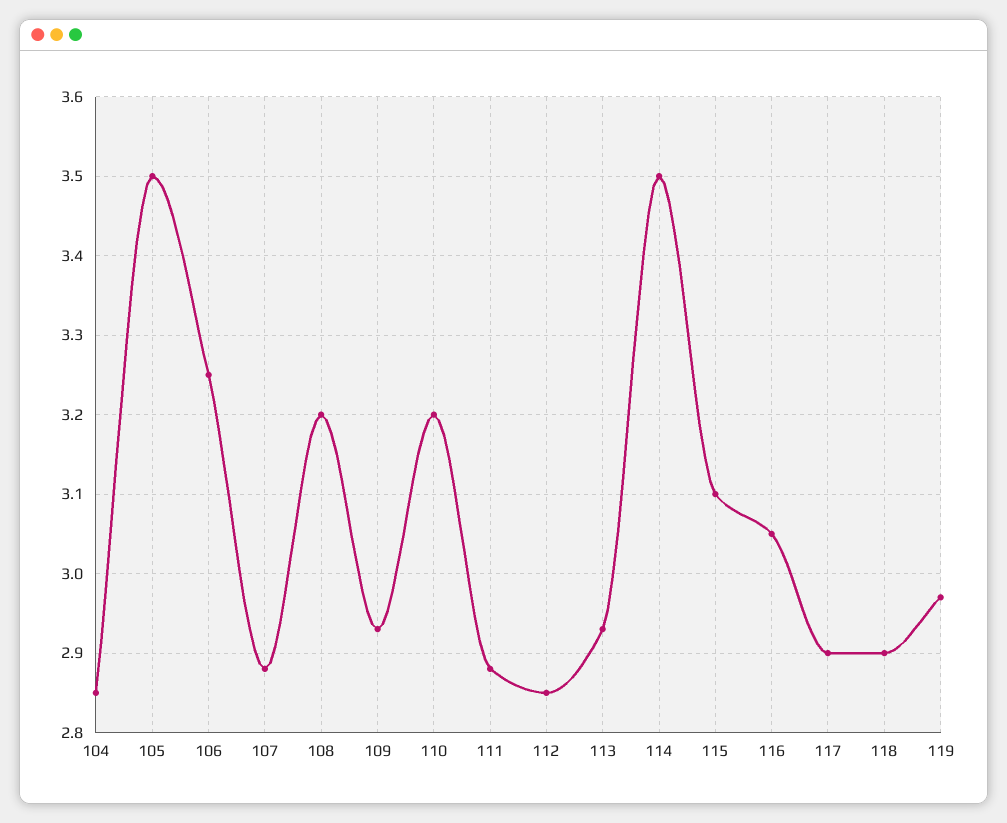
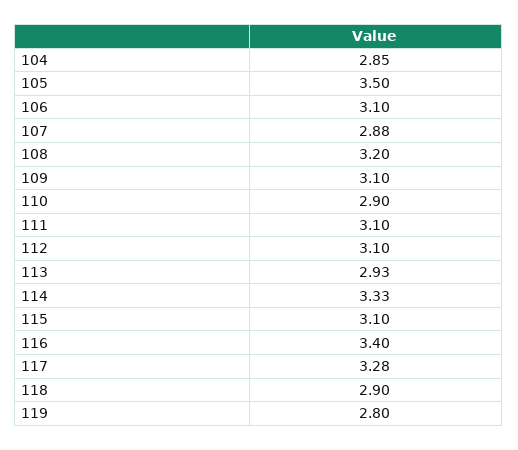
  {
    "104": 2.85,
    "105": 3.5,
-   "106": 3.25,
+   "106": 3.1,
    "107": 2.88,
    "108": 3.2,
-   "109": 2.93,
+   "109": 3.1,
-   "110": 3.2,
+   "110": 2.9,
-   "111": 2.88,
+   "111": 3.1,
-   "112": 2.85,
+   "112": 3.1,
    "113": 2.93,
-   "114": 3.5,
+   "114": 3.33,
    "115": 3.1,
-   "116": 3.05,
+   "116": 3.4,
-   "117": 2.9,
+   "117": 3.28,
    "118": 2.9,
-   "119": 2.97
+   "119": 2.8
  }

